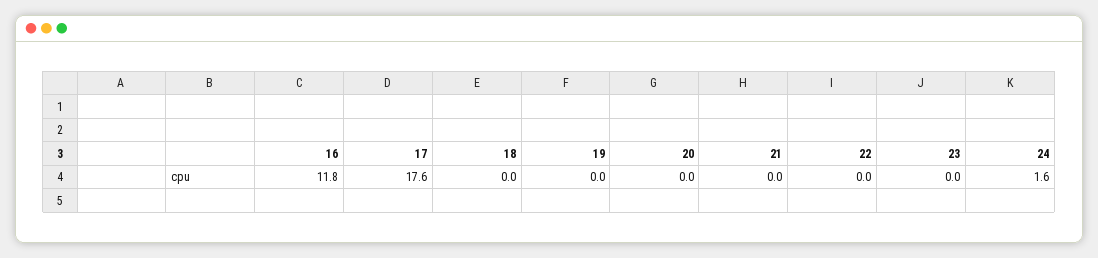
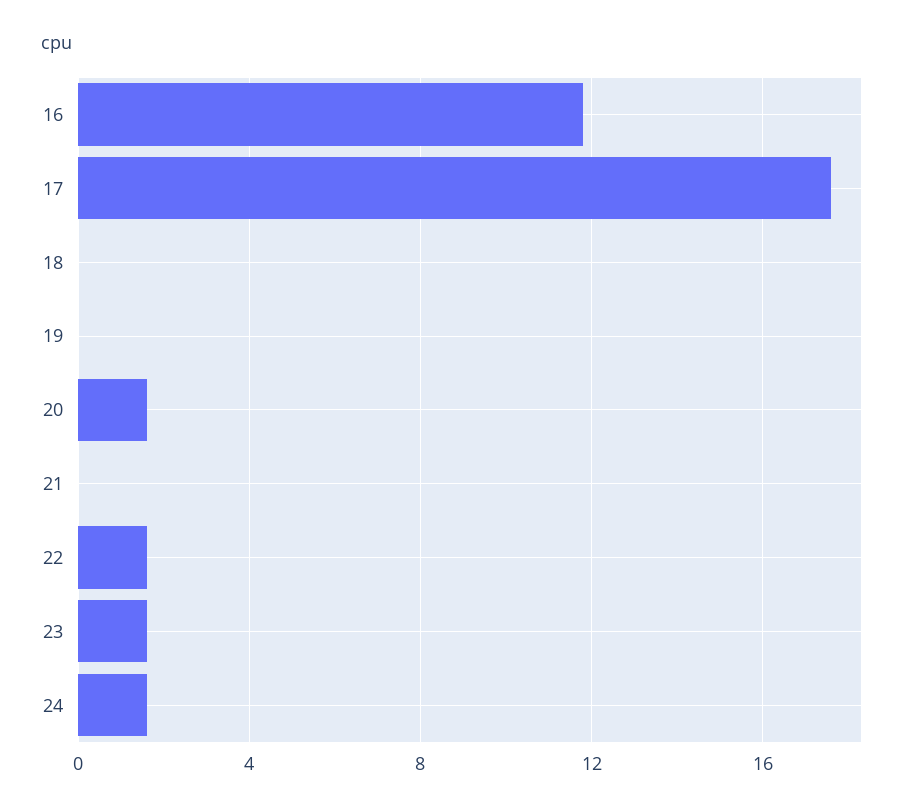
  {
    "16": 11.8,
    "17": 17.6,
    "18": 0,
    "19": 0,
-   "20": 0,
+   "20": 1.5,
    "21": 0,
-   "22": 0,
+   "22": 1.5,
-   "23": 0,
+   "23": 1.5,
    "24": 1.6
  }

